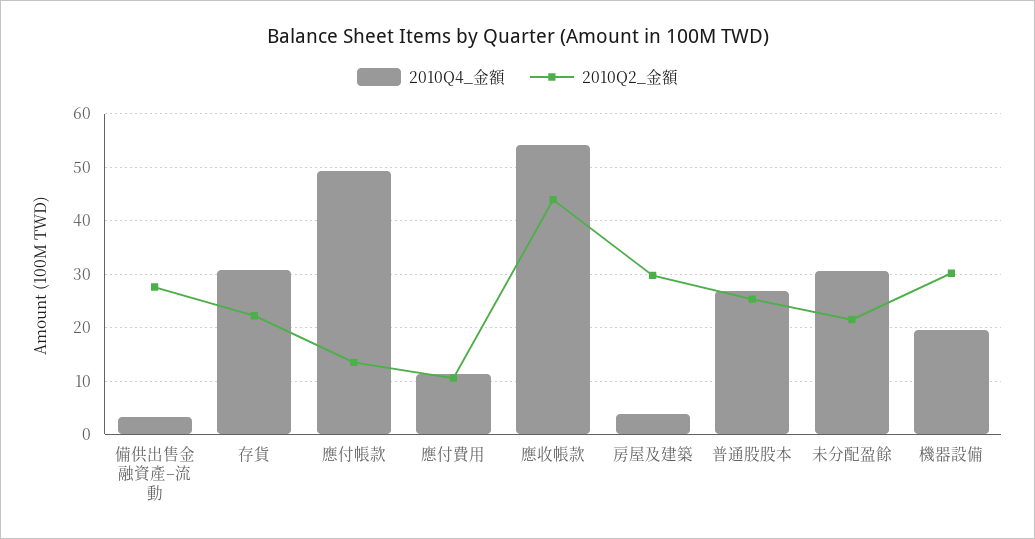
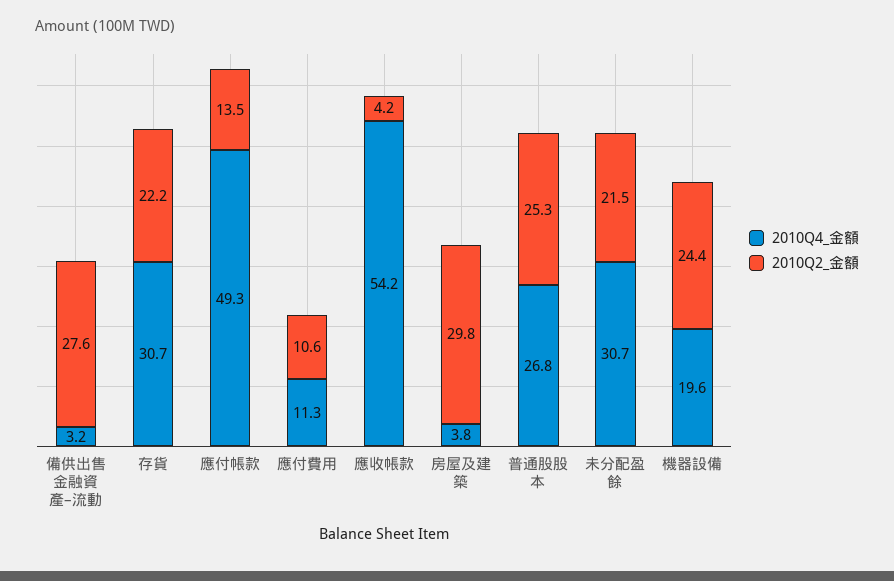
  {
    "2010Q4_金額": {
      "備供出售金融資產–流動": 3.2,
      "存貨": 30.7,
      "應付帳款": 49.3,
      "應付費用": 11.3,
      "應收帳款": 54.2,
      "房屋及建築": 3.8,
      "普通股股本": 26.8,
      "未分配盈餘": 30.7,
      "機器設備": 19.6
    },
    "2010Q2_金額": {
      "備供出售金融資產–流動": 27.6,
      "存貨": 22.2,
      "應付帳款": 13.5,
      "應付費用": 10.6,
-     "應收帳款": 44,
+     "應收帳款": 4.2,
      "房屋及建築": 29.8,
      "普通股股本": 25.3,
      "未分配盈餘": 21.5,
-     "機器設備": 30
+     "機器設備": 24.4
    }
  }

